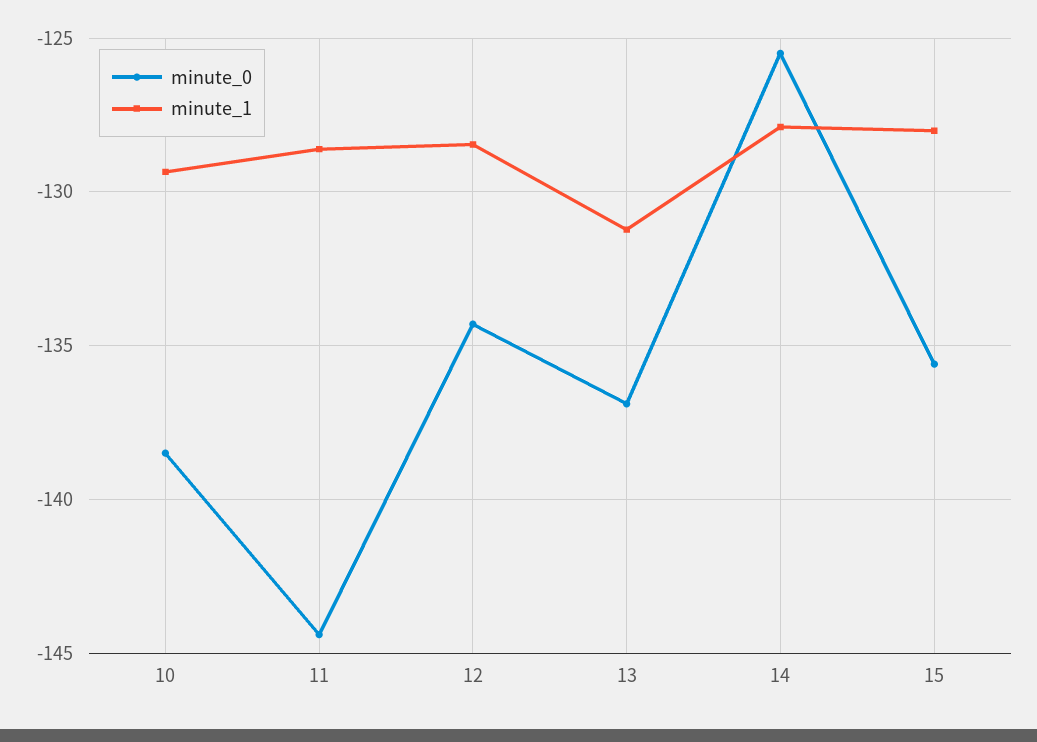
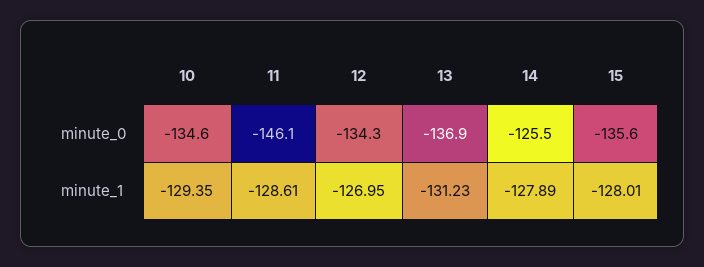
  {
    "minute_0": {
-     "10": -138.5,
+     "10": -134.6,
-     "11": -144.5,
+     "11": -146.1,
      "12": -134.3,
      "13": -136.9,
      "14": -125.5,
      "15": -135.6
    },
    "minute_1": {
      "10": -129.35,
      "11": -128.61,
-     "12": -128.5,
+     "12": -126.95,
      "13": -131.23,
      "14": -127.89,
      "15": -128.01
    }
  }

